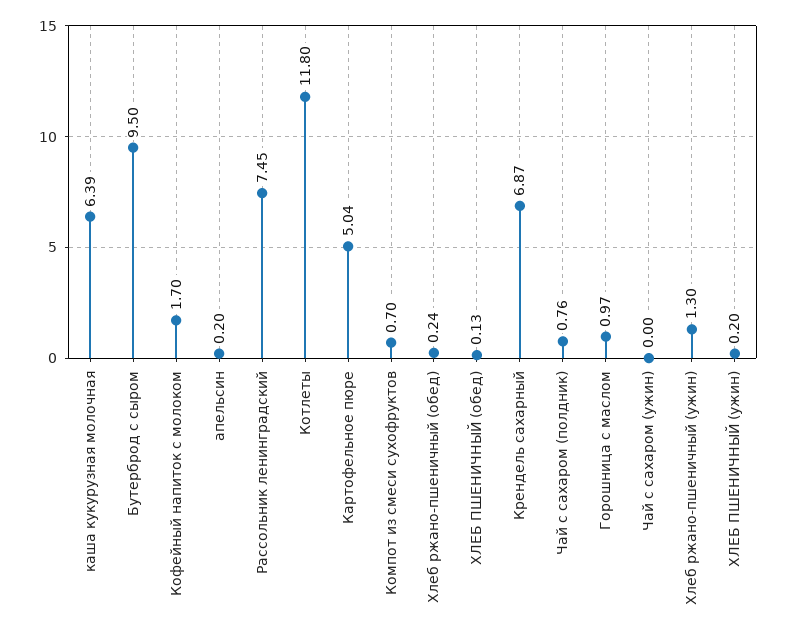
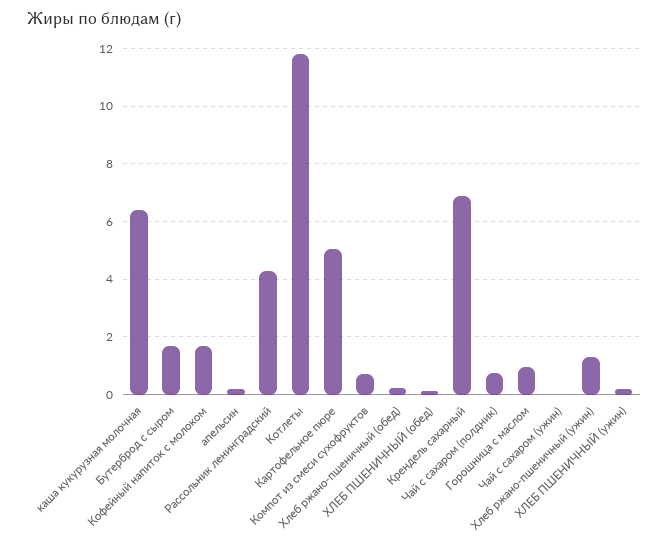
  {
    "каша кукурузная молочная": 6.39,
-   "Бутерброд с сыром": 9.5,
+   "Бутерброд с сыром": 1.75,
    "Кофейный напиток с молоком": 1.7,
    "апельсин": 0.2,
-   "Рассольник ленинградский": 7.45,
+   "Рассольник ленинградский": 4.25,
    "Котлеты": 11.8,
    "Картофельное пюре": 5.04,
    "Компот из смеси сухофруктов": 0.7,
    "Хлеб ржано-пшеничный (обед)": 0.24,
    "ХЛЕБ ПШЕНИЧНЫЙ (обед)": 0.13,
    "Крендель сахарный": 6.87,
    "Чай с сахаром (полдник)": 0.76,
    "Горошница с маслом": 0.97,
    "Чай с сахаром (ужин)": 0,
    "Хлеб ржано-пшеничный (ужин)": 1.3,
    "ХЛЕБ ПШЕНИЧНЫЙ (ужин)": 0.2
  }

